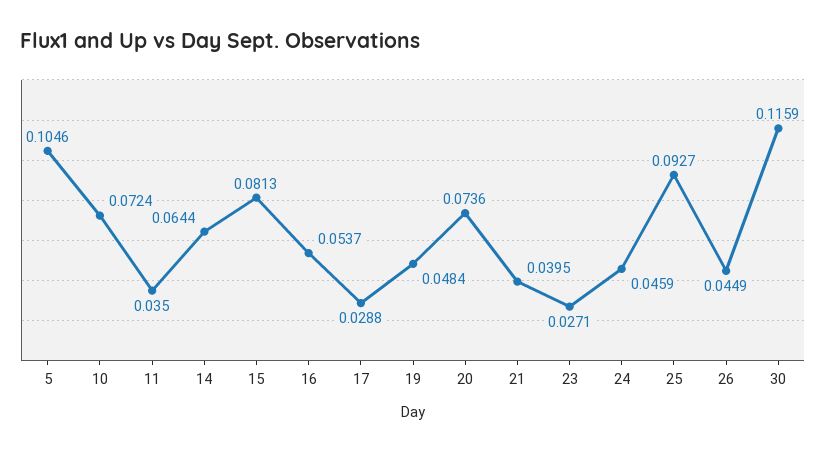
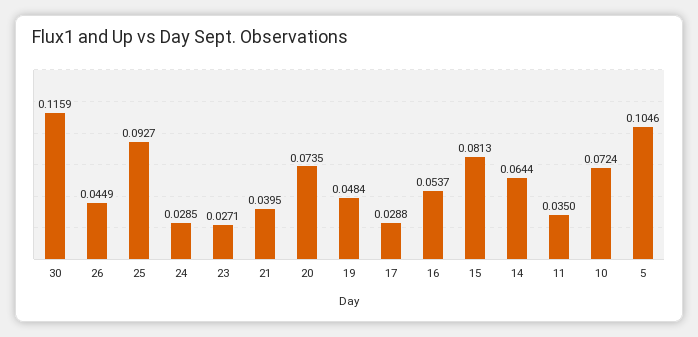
  {
    "5": 0.1046,
    "10": 0.0724,
    "11": 0.035,
    "14": 0.0644,
    "15": 0.0813,
    "16": 0.0537,
    "17": 0.0288,
    "19": 0.0484,
-   "20": 0.0736,
+   "20": 0.0735,
    "21": 0.0395,
    "23": 0.0271,
-   "24": 0.0459,
+   "24": 0.0285,
    "25": 0.0927,
    "26": 0.0449,
    "30": 0.1159
  }

